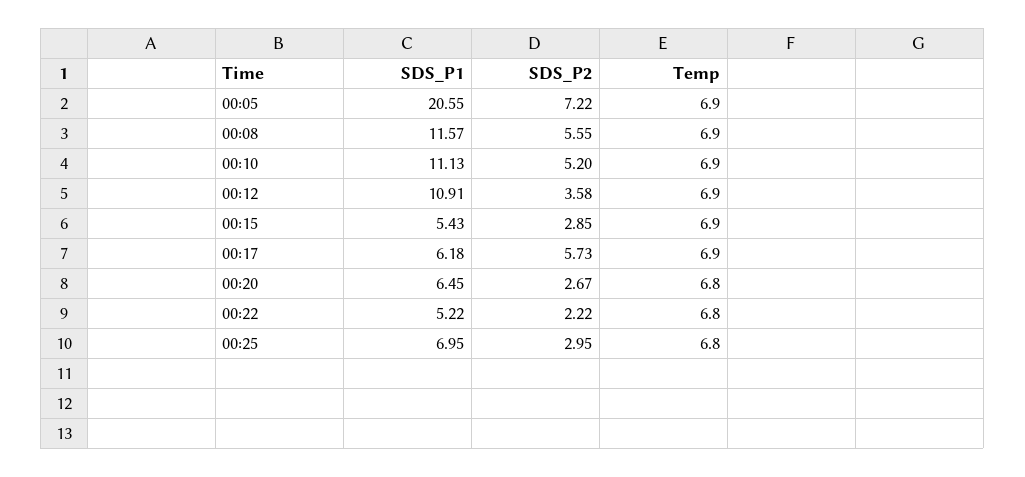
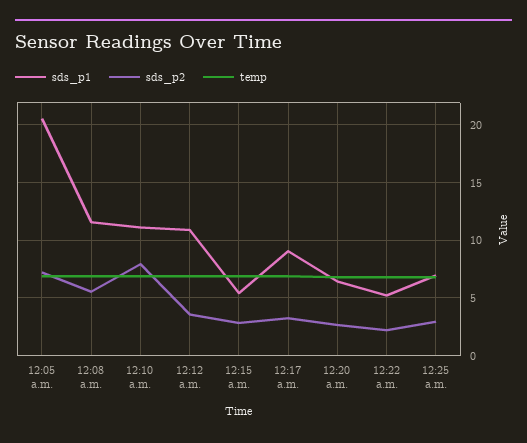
  {
    "SDS_P1": {
      "00:05": 20.55,
      "00:08": 11.57,
      "00:10": 11.13,
      "00:12": 10.91,
      "00:15": 5.43,
-     "00:17": 6.18,
+     "00:17": 9,
      "00:20": 6.45,
      "00:22": 5.22,
      "00:25": 6.95
    },
    "SDS_P2": {
      "00:05": 7.22,
      "00:08": 5.55,
-     "00:10": 5.2,
+     "00:10": 8,
      "00:12": 3.58,
      "00:15": 2.85,
-     "00:17": 5.73,
+     "00:17": 3,
      "00:20": 2.67,
      "00:22": 2.22,
      "00:25": 2.95
    },
    "Temp": {
      "00:05": 6.9,
      "00:08": 6.9,
      "00:10": 6.9,
      "00:12": 6.9,
      "00:15": 6.9,
      "00:17": 6.9,
      "00:20": 6.8,
      "00:22": 6.8,
      "00:25": 6.8
    }
  }

